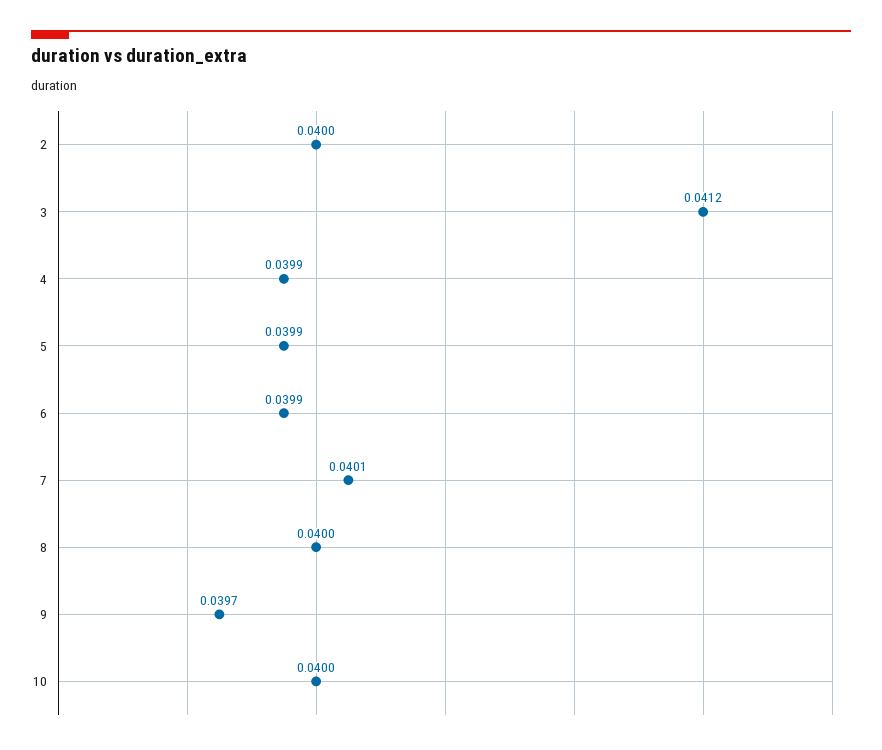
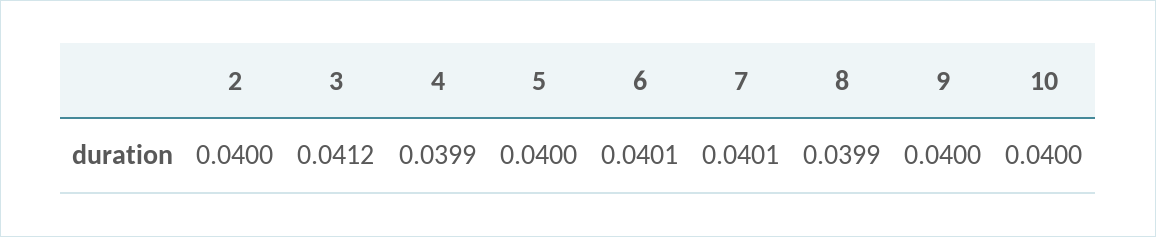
  {
    "2": 0.04,
    "3": 0.0412,
    "4": 0.0399,
-   "5": 0.0399,
+   "5": 0.04,
-   "6": 0.0399,
+   "6": 0.0401,
    "7": 0.0401,
-   "8": 0.04,
+   "8": 0.0399,
-   "9": 0.0397,
+   "9": 0.04,
    "10": 0.04
  }

